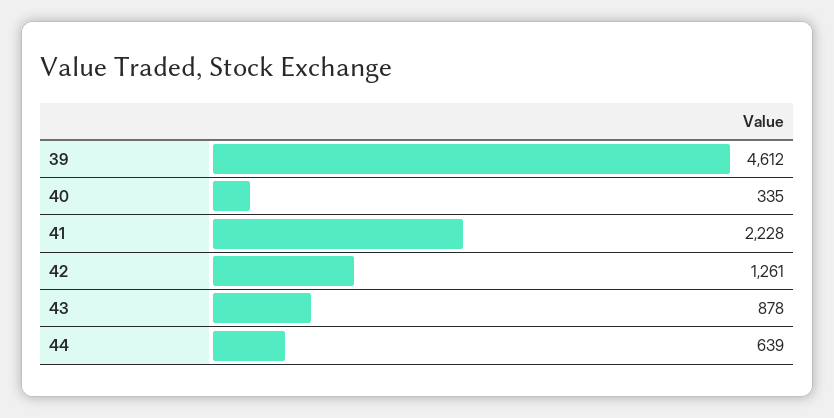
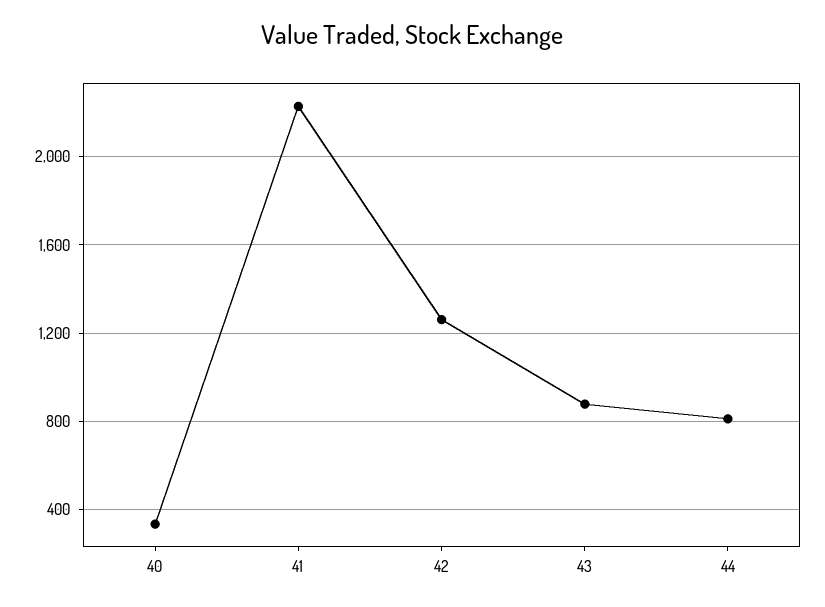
  {
-   "39": 4612,
    "40": 335,
    "41": 2228,
    "42": 1261,
    "43": 878,
-   "44": 639
+   "44": 800
  }

